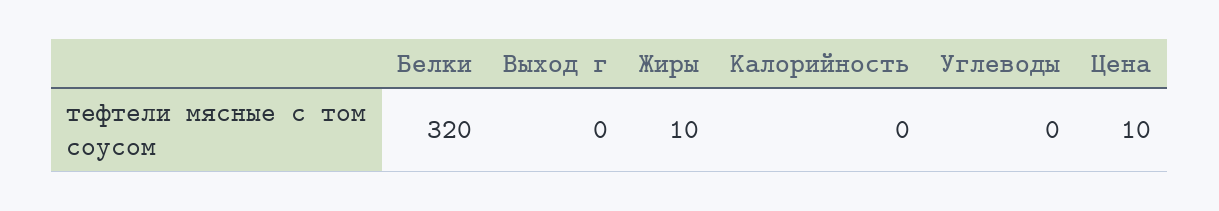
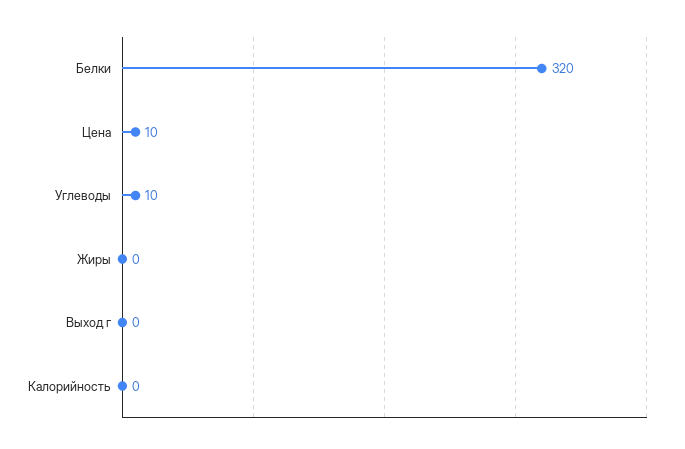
  {
    "Белки": 320,
    "Выход г": 0,
-   "Жиры": 10,
+   "Жиры": 0,
    "Калорийность": 0,
-   "Углеводы": 0,
+   "Углеводы": 10,
    "Цена": 10
  }

